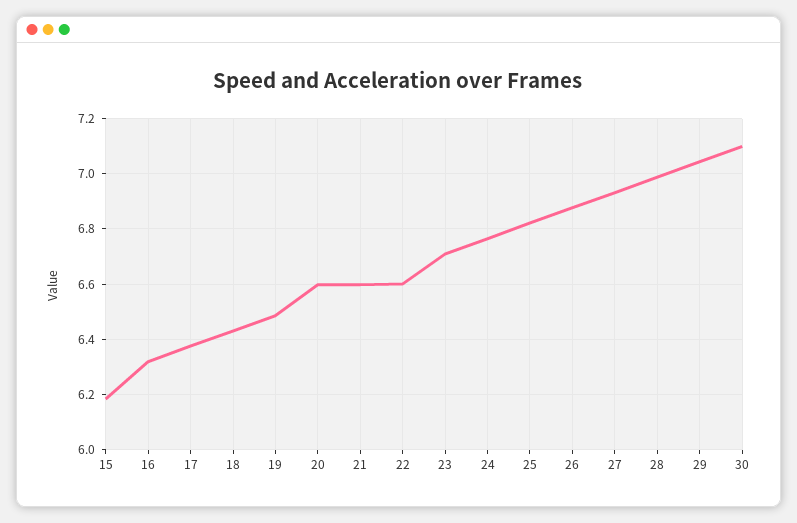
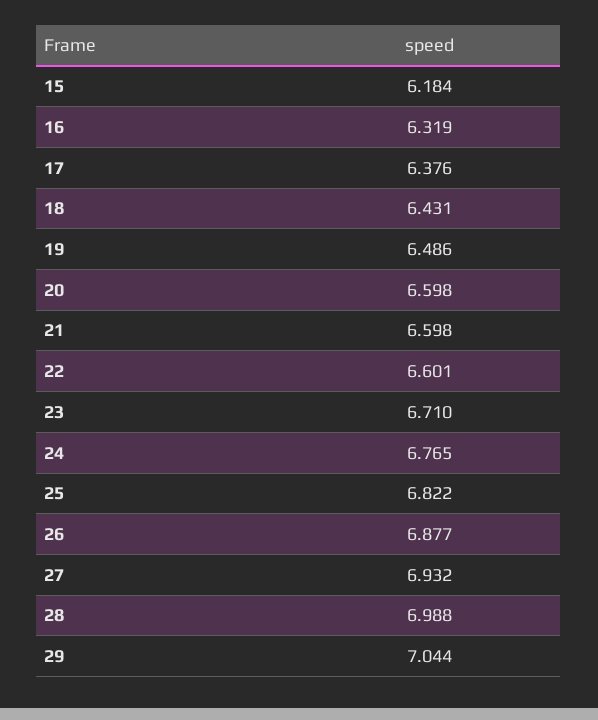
  {
    "15": 6.184,
    "16": 6.319,
    "17": 6.376,
    "18": 6.431,
    "19": 6.486,
    "20": 6.598,
    "21": 6.598,
    "22": 6.601,
    "23": 6.71,
    "24": 6.765,
    "25": 6.822,
    "26": 6.877,
    "27": 6.932,
    "28": 6.988,
-   "29": 7.044,
+   "29": 7.044
-   "30": 7.1
  }

